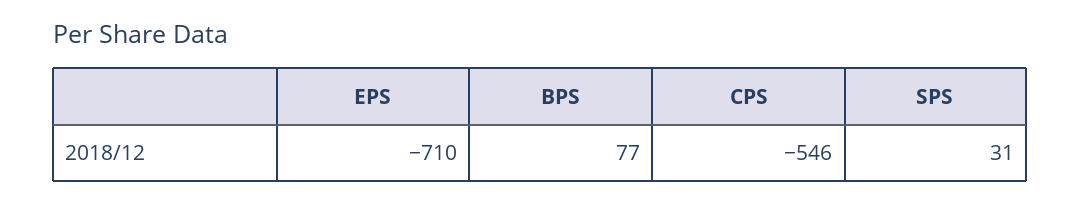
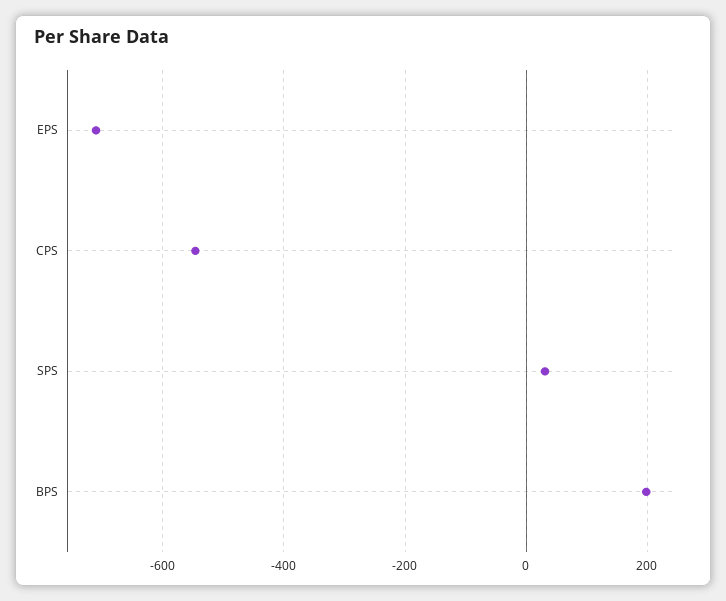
  {
    "EPS": -710,
-   "BPS": 77,
+   "BPS": 200,
    "CPS": -546,
    "SPS": 31
  }

